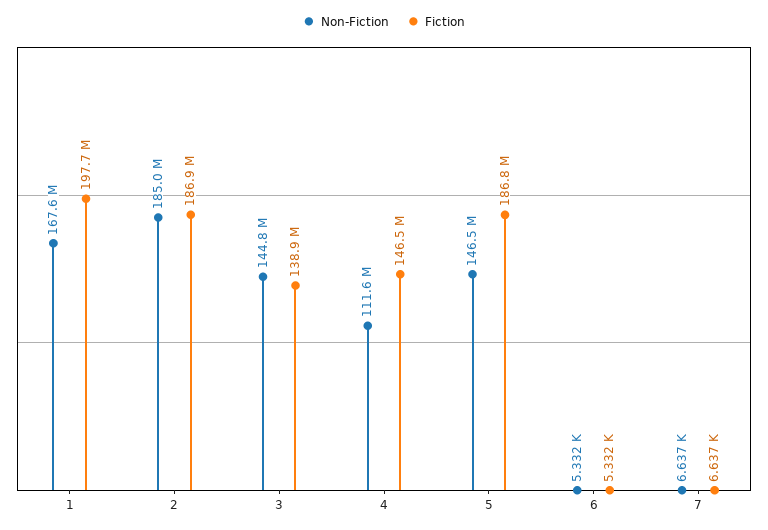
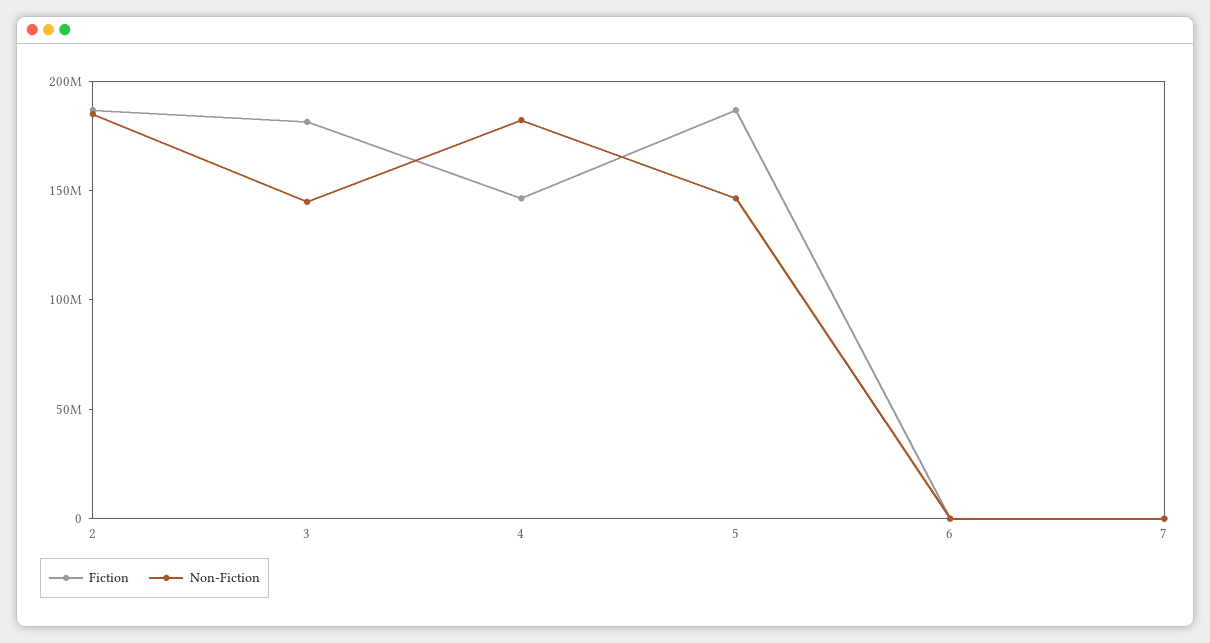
  {
    "Non-Fiction": {
-     "1": 167600000,
      "2": 185000000,
      "3": 144800000,
-     "4": 111600000,
+     "4": 180000000,
      "5": 146500000,
      "6": 5332,
      "7": 6637
    },
    "Fiction": {
-     "1": 197700000,
      "2": 186900000,
-     "3": 138900000,
+     "3": 180000000,
      "4": 146500000,
      "5": 186800000,
      "6": 5332,
      "7": 6637
    }
  }

